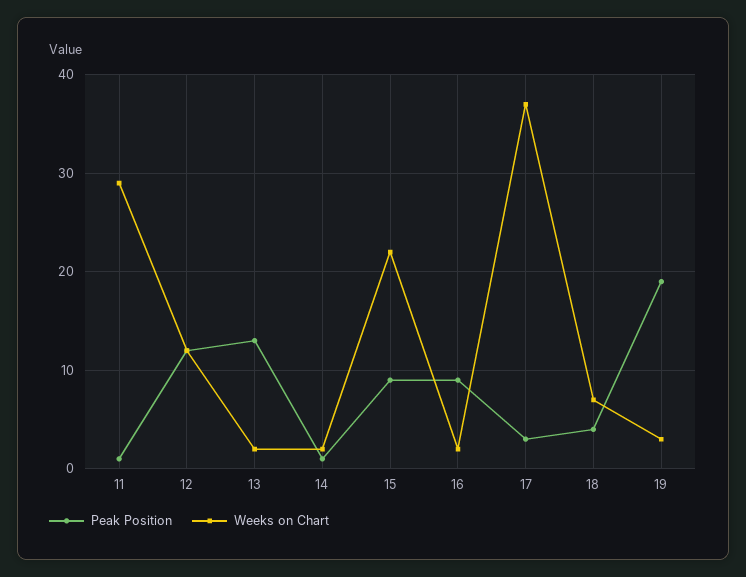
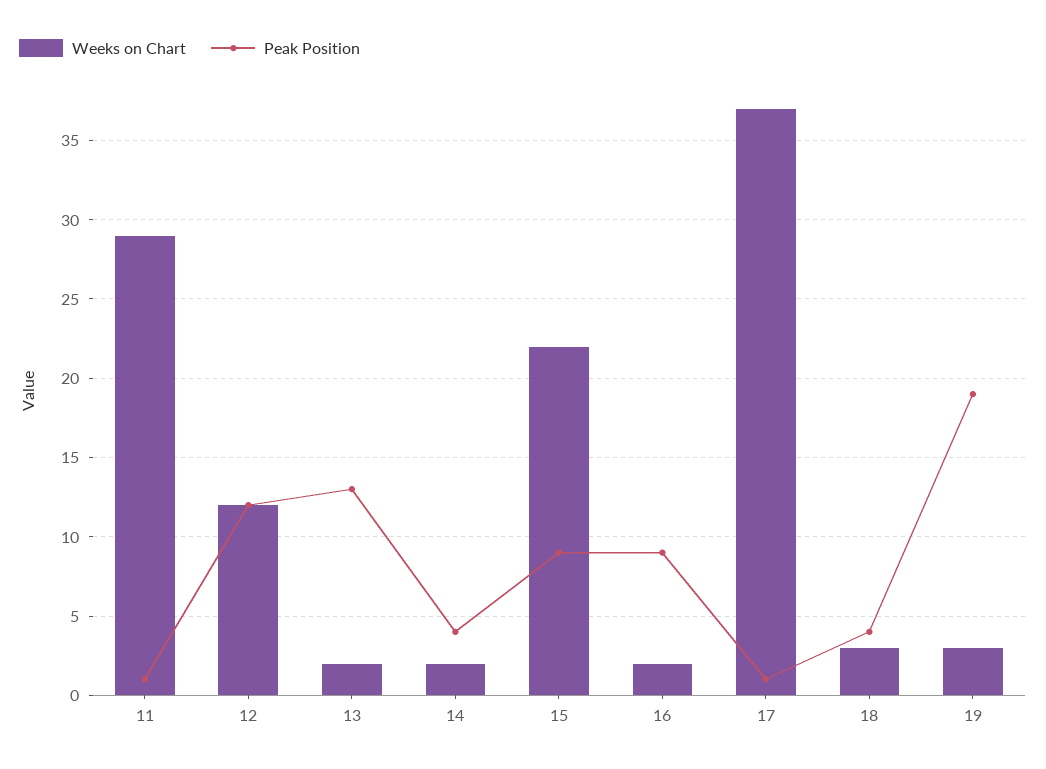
  {
    "Peak Position": {
      "11": 1,
      "12": 12,
      "13": 13,
-     "14": 1,
+     "14": 4,
      "15": 9,
      "16": 9,
-     "17": 3,
+     "17": 1,
      "18": 4,
      "19": 19
    },
    "Weeks on Chart": {
      "11": 29,
      "12": 12,
      "13": 2,
      "14": 2,
      "15": 22,
      "16": 2,
      "17": 37,
-     "18": 7,
+     "18": 3,
      "19": 3
    }
  }

